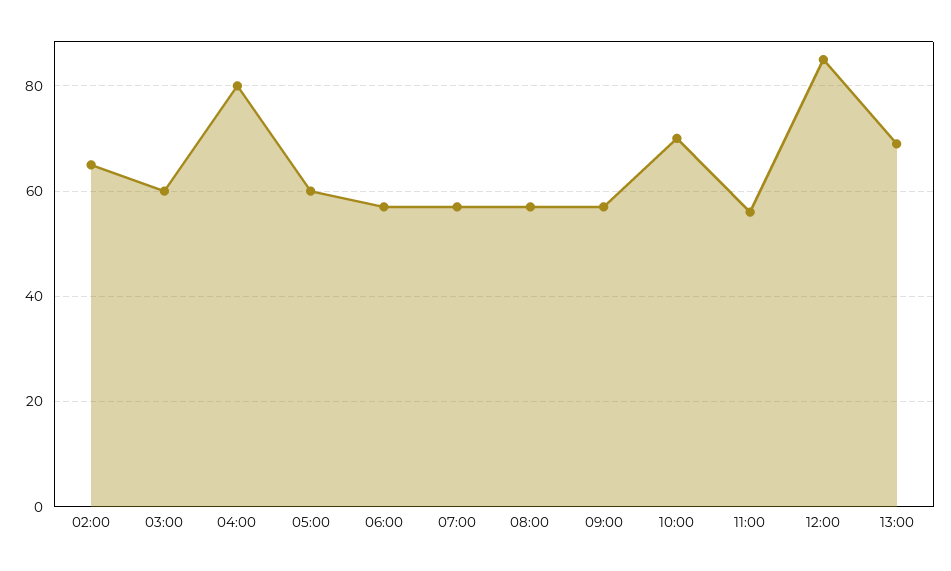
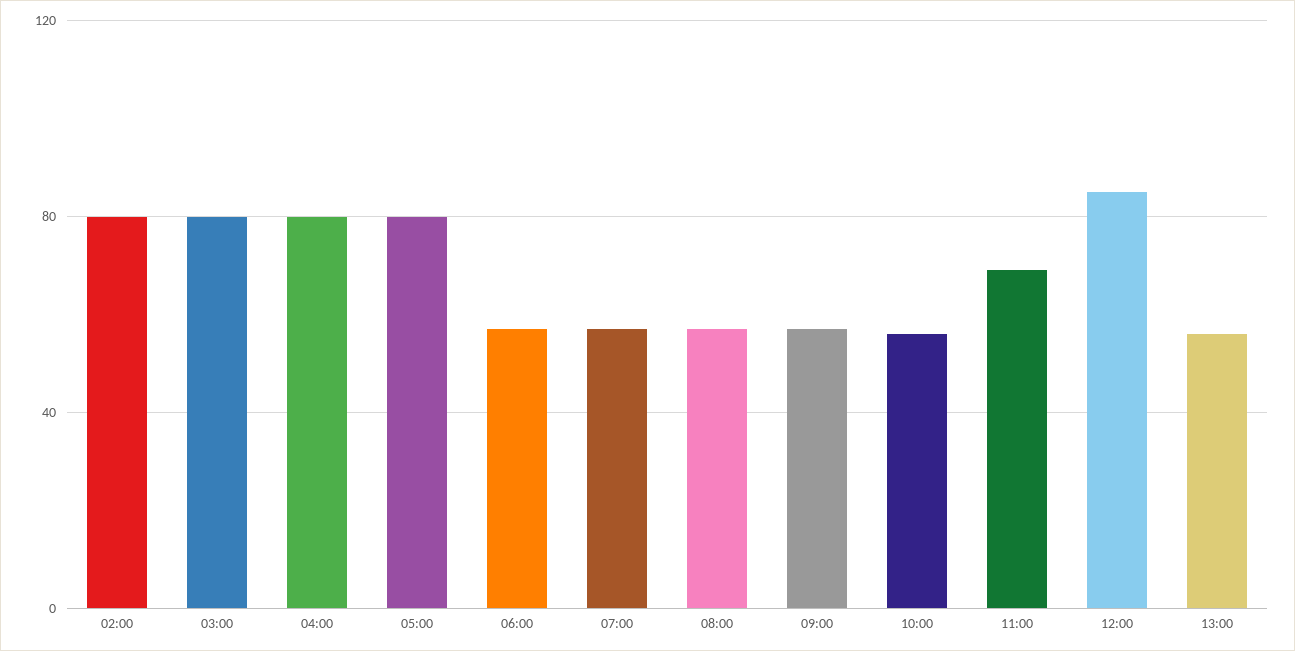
  {
-   "02:00": 65,
+   "02:00": 80,
-   "03:00": 60,
+   "03:00": 80,
    "04:00": 80,
-   "05:00": 60,
+   "05:00": 80,
    "06:00": 55,
    "07:00": 55,
    "08:00": 55,
    "09:00": 55,
-   "10:00": 70,
+   "10:00": 55,
-   "11:00": 55,
+   "11:00": 70,
    "12:00": 85,
-   "13:00": 70
+   "13:00": 55
  }

